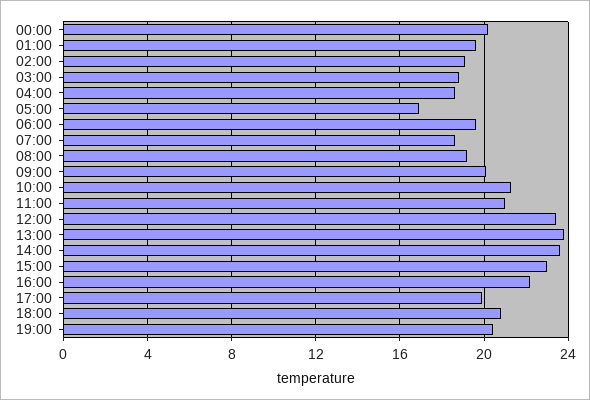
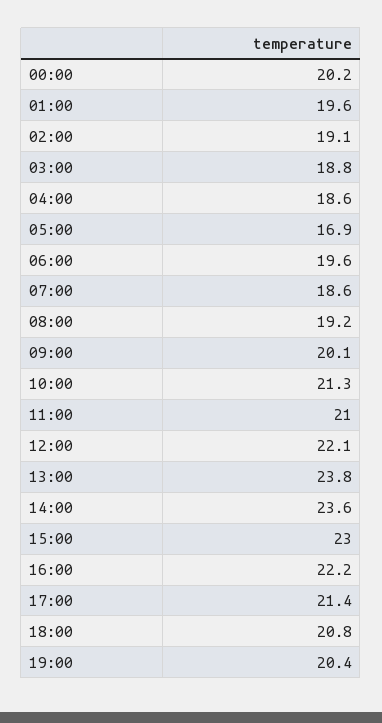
  {
    "00:00": 20.2,
    "01:00": 19.6,
    "02:00": 19.1,
    "03:00": 18.8,
    "04:00": 18.6,
    "05:00": 16.9,
    "06:00": 19.6,
    "07:00": 18.6,
    "08:00": 19.2,
    "09:00": 20.1,
    "10:00": 21.3,
    "11:00": 21,
-   "12:00": 23.5,
+   "12:00": 22.1,
    "13:00": 23.8,
    "14:00": 23.6,
    "15:00": 23,
    "16:00": 22.2,
-   "17:00": 20,
+   "17:00": 21.4,
    "18:00": 20.8,
    "19:00": 20.4
  }

